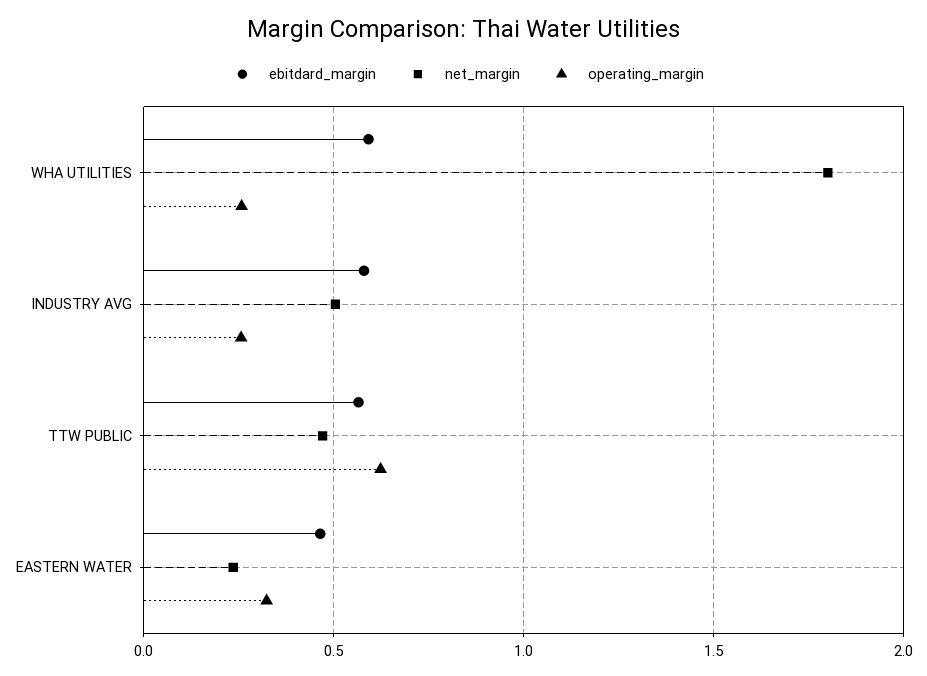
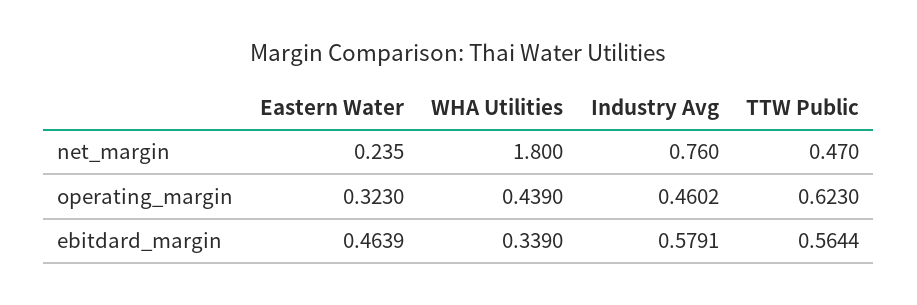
  {
    "ebitdard_margin": {
-     "WHA UTILITIES": 0.6,
+     "WHA UTILITIES": 0.339,
      "INDUSTRY AVG": 0.5791,
      "TTW PUBLIC": 0.5644,
      "EASTERN WATER": 0.4639
    },
    "net_margin": {
      "WHA UTILITIES": 1.8,
-     "INDUSTRY AVG": 0.5,
+     "INDUSTRY AVG": 0.76,
      "TTW PUBLIC": 0.47,
      "EASTERN WATER": 0.235
    },
    "operating_margin": {
-     "WHA UTILITIES": 0.25,
+     "WHA UTILITIES": 0.439,
-     "INDUSTRY AVG": 0.25,
+     "INDUSTRY AVG": 0.4602,
      "TTW PUBLIC": 0.623,
      "EASTERN WATER": 0.323
    }
  }

